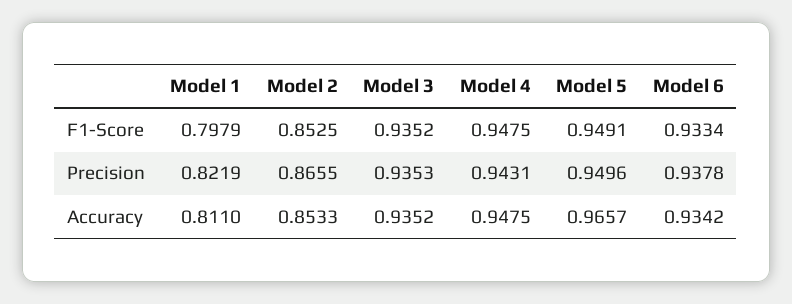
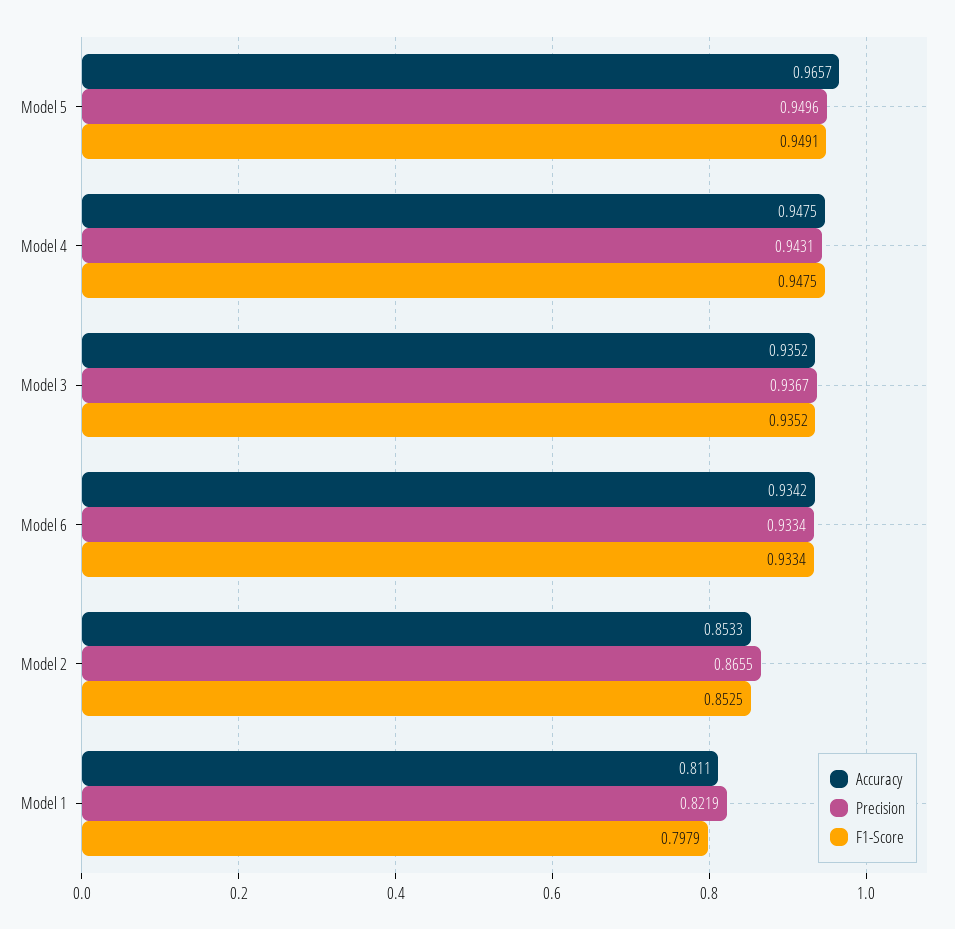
  {
    "F1-Score": {
      "Model 1": 0.7979,
      "Model 2": 0.8525,
      "Model 3": 0.9352,
      "Model 4": 0.9475,
      "Model 5": 0.9491,
      "Model 6": 0.9334
    },
    "Precision": {
      "Model 1": 0.8219,
      "Model 2": 0.8655,
-     "Model 3": 0.9353,
+     "Model 3": 0.9367,
      "Model 4": 0.9431,
      "Model 5": 0.9496,
-     "Model 6": 0.9378
+     "Model 6": 0.9334
    },
    "Accuracy": {
      "Model 1": 0.811,
      "Model 2": 0.8533,
      "Model 3": 0.9352,
      "Model 4": 0.9475,
      "Model 5": 0.9657,
      "Model 6": 0.9342
    }
  }

